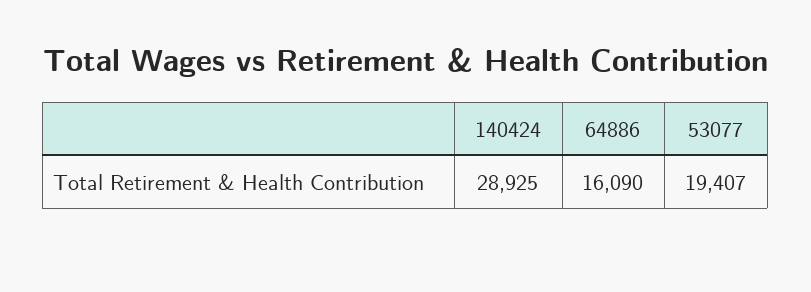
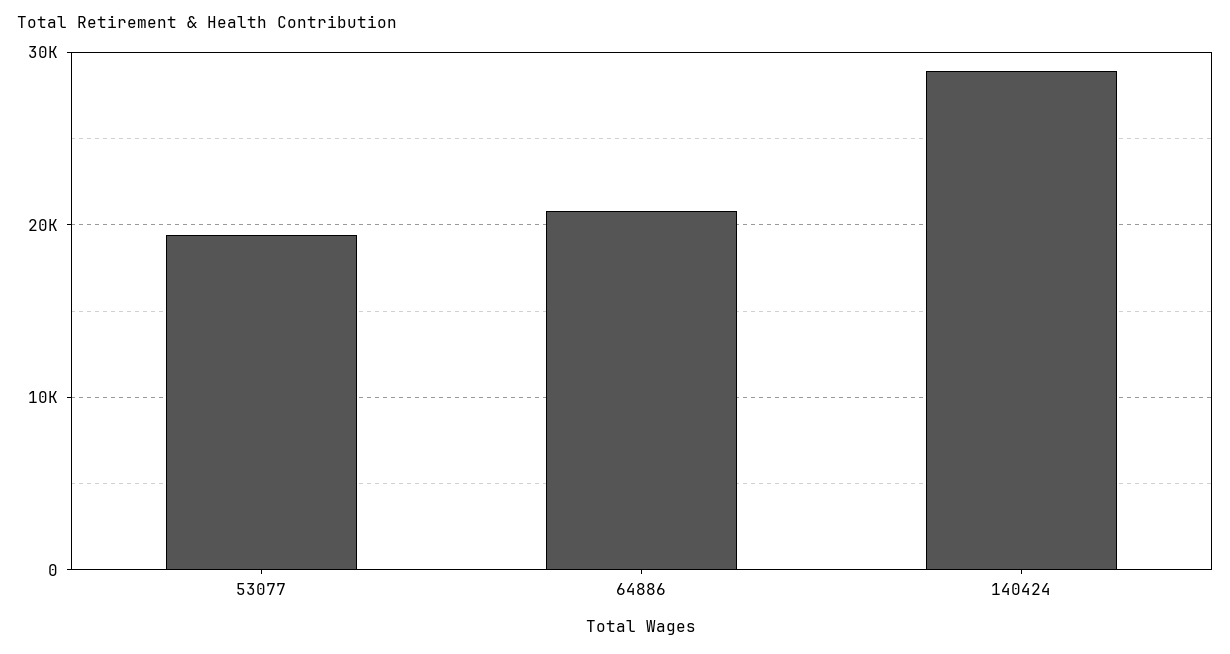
  {
    "140424": 28925,
-   "64886": 16090,
+   "64886": 21000,
    "53077": 19407
  }

